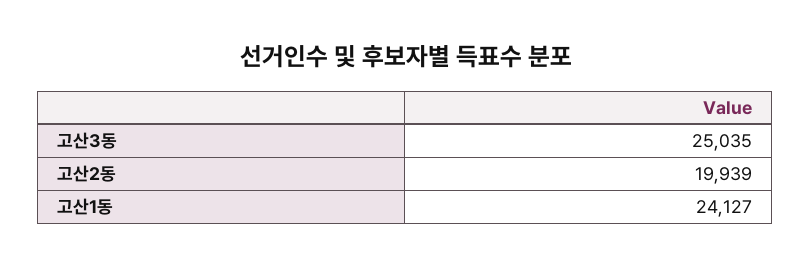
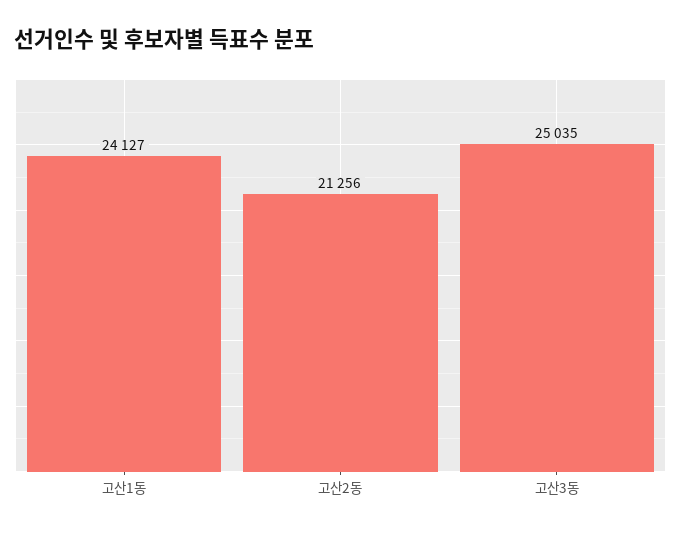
  {
    "고산3동": 25035,
-   "고산2동": 19939,
+   "고산2동": 21256,
    "고산1동": 24127
  }

